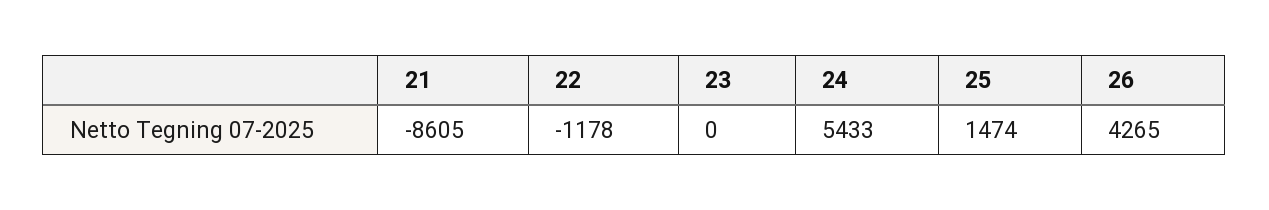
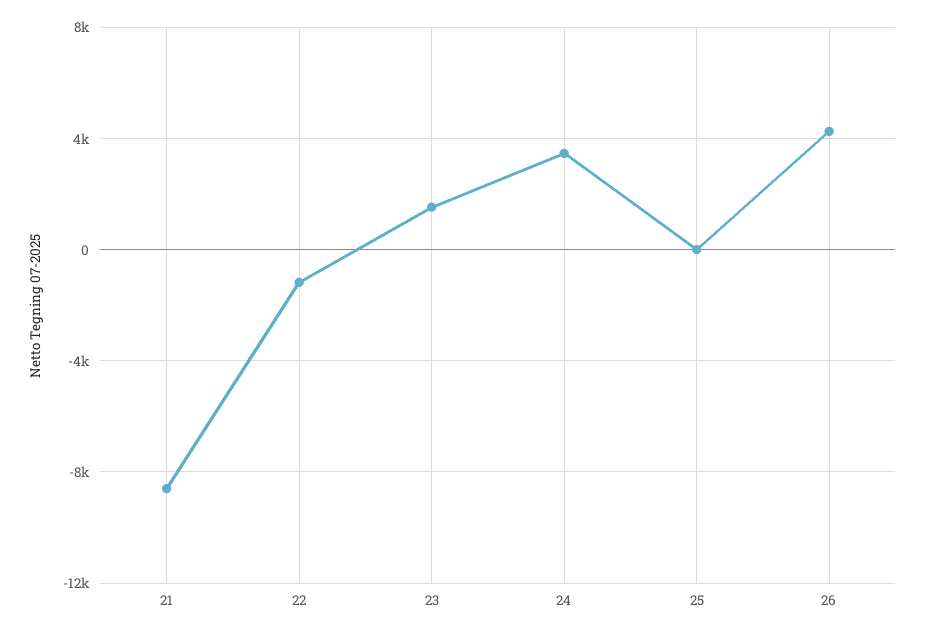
  {
    "21": -8605,
    "22": -1178,
-   "23": 0,
+   "23": 1500,
-   "24": 5433,
+   "24": 3500,
-   "25": 1474,
+   "25": 0,
    "26": 4265
  }

